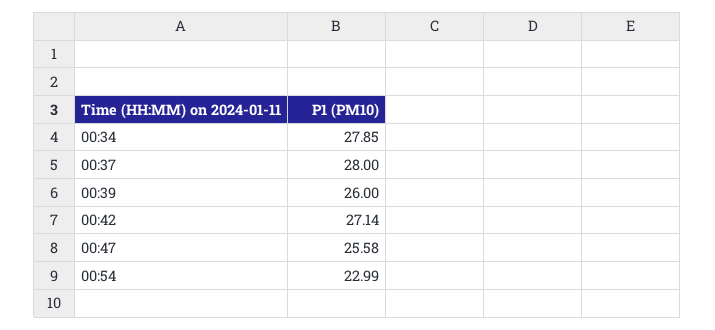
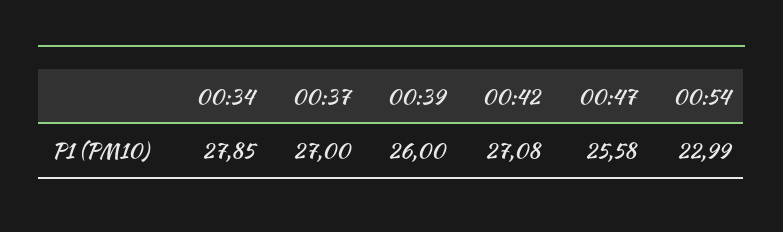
  {
    "00:34": 27.85,
-   "00:37": 28,
+   "00:37": 27,
    "00:39": 26,
-   "00:42": 27.14,
+   "00:42": 27.08,
    "00:47": 25.58,
    "00:54": 22.99
  }

